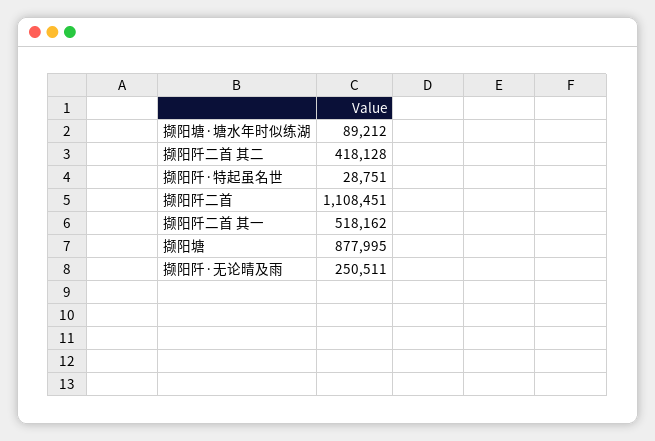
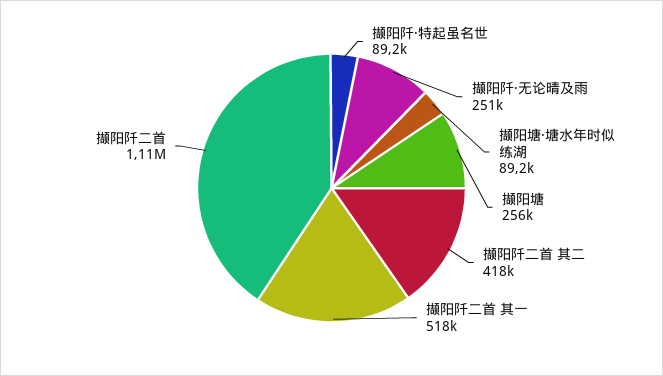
  {
    "撷阳塘·塘水年时似练湖": 89212,
    "撷阳阡二首 其二": 418128,
-   "撷阳阡·特起虽名世": 28751,
+   "撷阳阡·特起虽名世": 89200,
    "撷阳阡二首": 1108451,
    "撷阳阡二首 其一": 518162,
-   "撷阳塘": 877995,
+   "撷阳塘": 256000,
    "撷阳阡·无论晴及雨": 250511
  }

